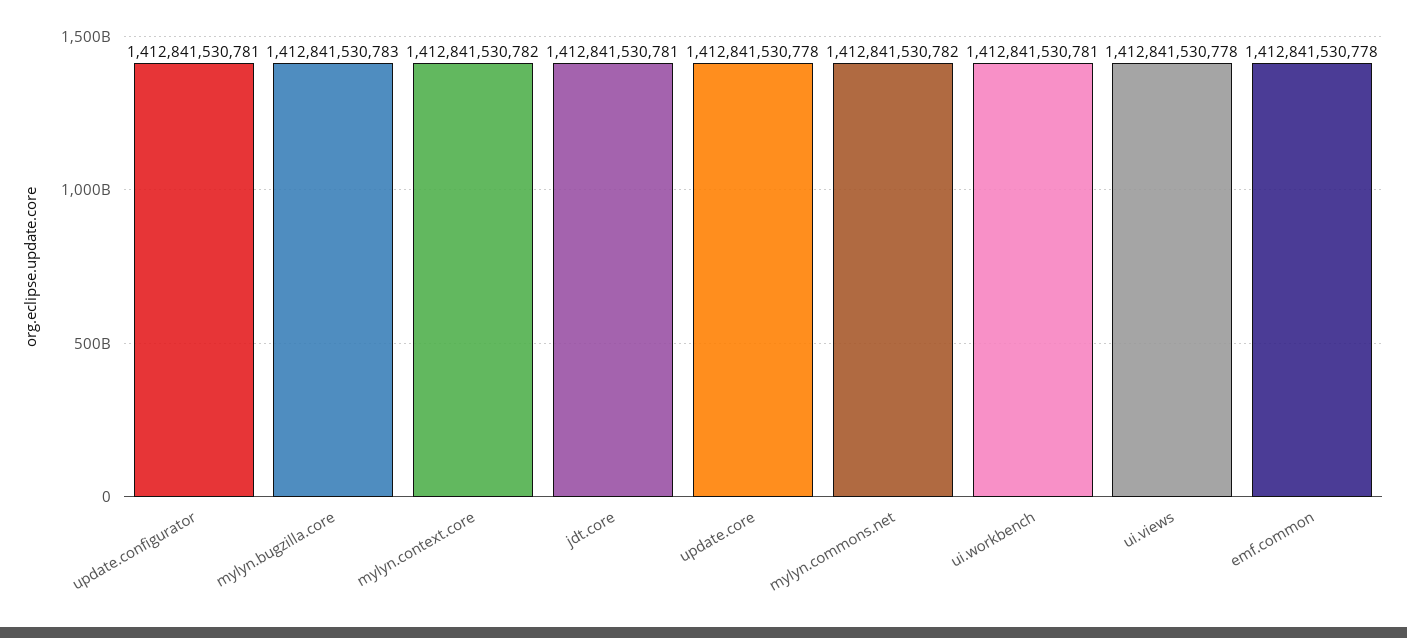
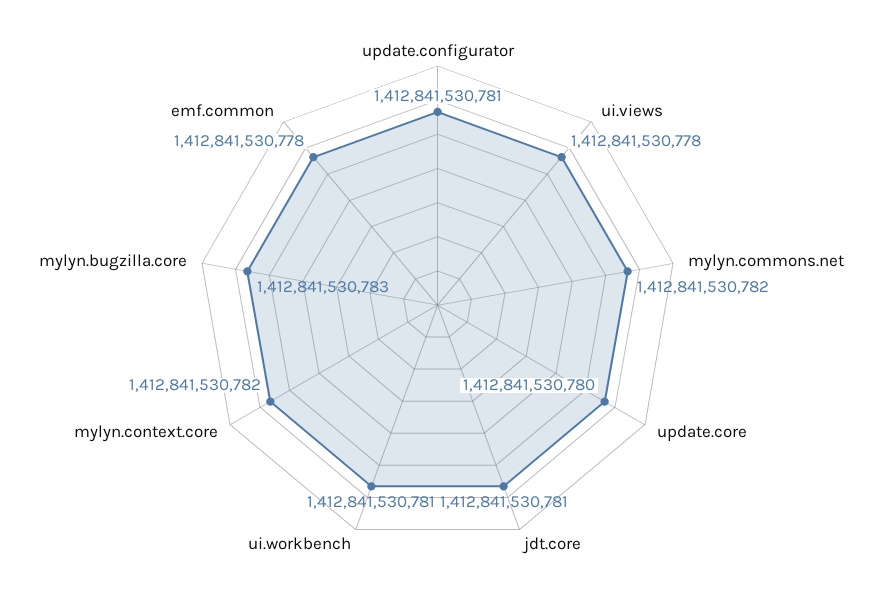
  {
    "update.configurator": 1412841530781,
    "mylyn.bugzilla.core": 1412841530783,
    "mylyn.context.core": 1412841530782,
    "jdt.core": 1412841530781,
-   "update.core": 1412841530778,
+   "update.core": 1412841530780,
    "mylyn.commons.net": 1412841530782,
    "ui.workbench": 1412841530781,
    "ui.views": 1412841530778,
    "emf.common": 1412841530778
  }

